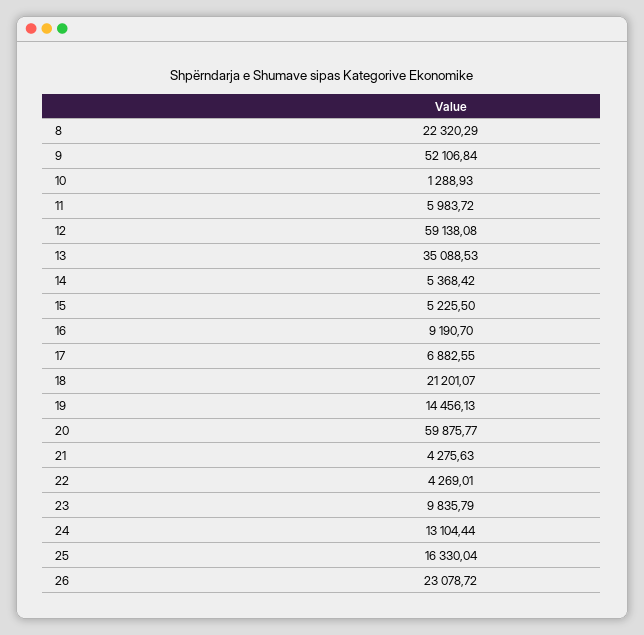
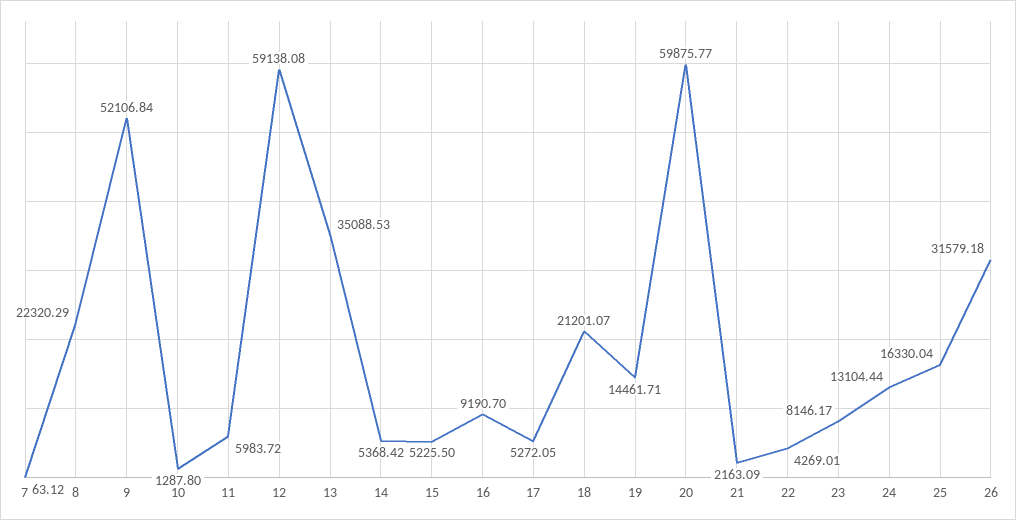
  {
    "8": 22320.29,
    "9": 52106.84,
-   "10": 1288.93,
+   "10": 1287.8,
    "11": 5983.72,
    "12": 59138.08,
    "13": 35088.53,
    "14": 5368.42,
    "15": 5225.5,
    "16": 9190.7,
-   "17": 6882.55,
+   "17": 5272.05,
    "18": 21201.07,
-   "19": 14456.13,
+   "19": 14461.71,
    "20": 59875.77,
-   "21": 4275.63,
+   "21": 2163.09,
    "22": 4269.01,
-   "23": 9835.79,
+   "23": 8146.17,
    "24": 13104.44,
    "25": 16330.04,
-   "26": 23078.72
+   "26": 31579.18,
+   "7": 63.12
  }

